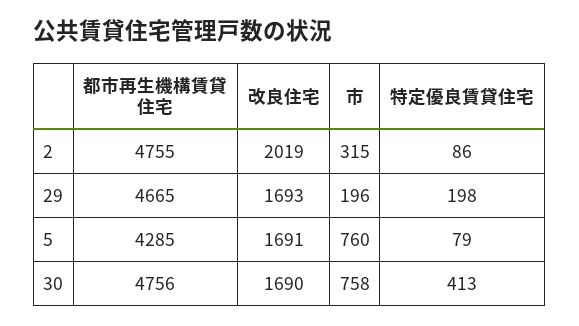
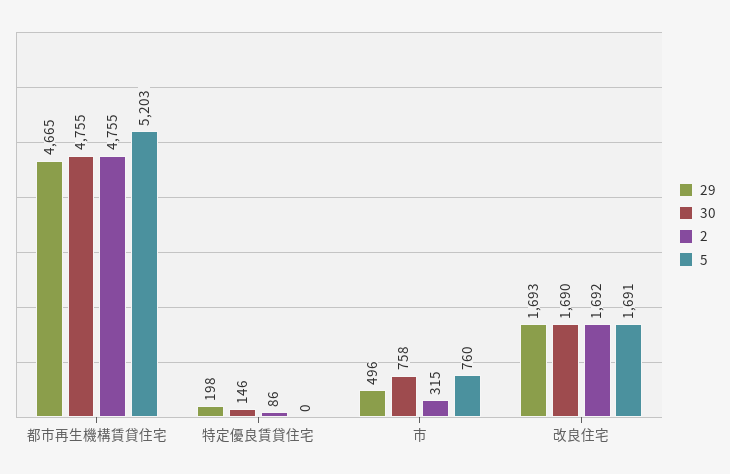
  {
    "2": {
      "都市再生機構賃貸住宅": 4755,
-     "改良住宅": 2019,
+     "改良住宅": 1692,
      "市": 315,
      "特定優良賃貸住宅": 86
    },
    "29": {
      "都市再生機構賃貸住宅": 4665,
      "改良住宅": 1693,
-     "市": 196,
+     "市": 496,
      "特定優良賃貸住宅": 198
    },
    "5": {
-     "都市再生機構賃貸住宅": 4285,
+     "都市再生機構賃貸住宅": 5203,
      "改良住宅": 1691,
      "市": 760,
-     "特定優良賃貸住宅": 79
+     "特定優良賃貸住宅": 0
    },
    "30": {
-     "都市再生機構賃貸住宅": 4756,
+     "都市再生機構賃貸住宅": 4755,
      "改良住宅": 1690,
      "市": 758,
-     "特定優良賃貸住宅": 413
+     "特定優良賃貸住宅": 146
    }
  }

